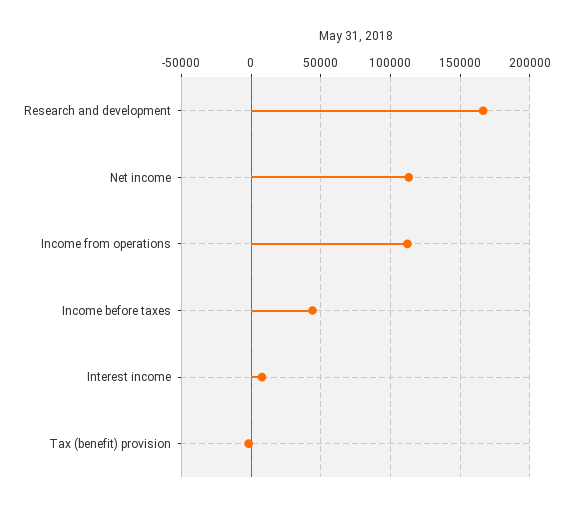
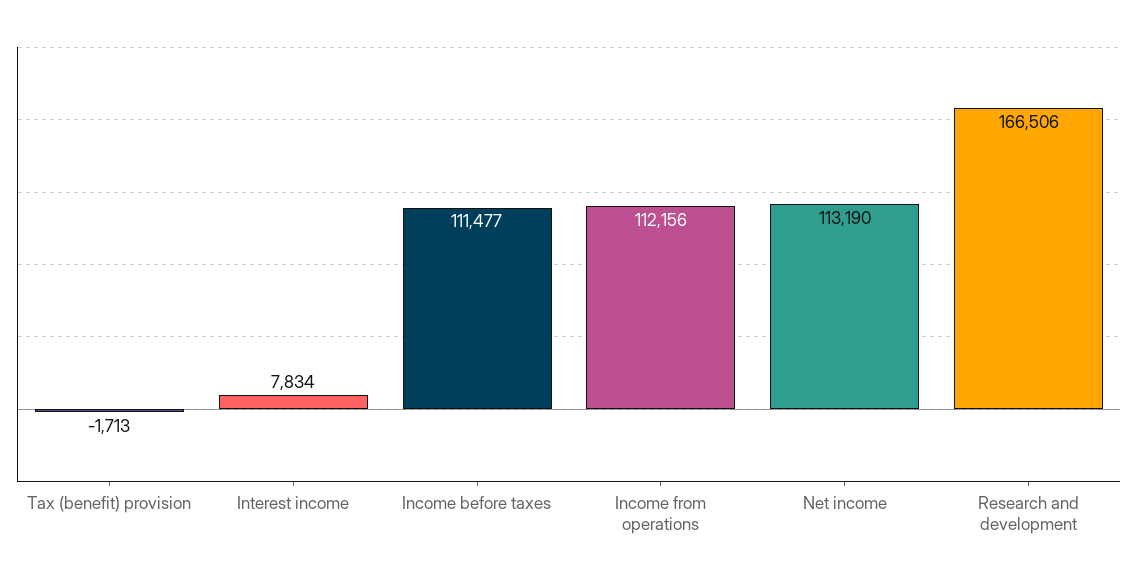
  {
    "Research and development": 166506,
    "Net income": 113190,
    "Income from operations": 112156,
-   "Income before taxes": 45000,
+   "Income before taxes": 111477,
    "Interest income": 7834,
    "Tax (benefit) provision": -1713
  }

